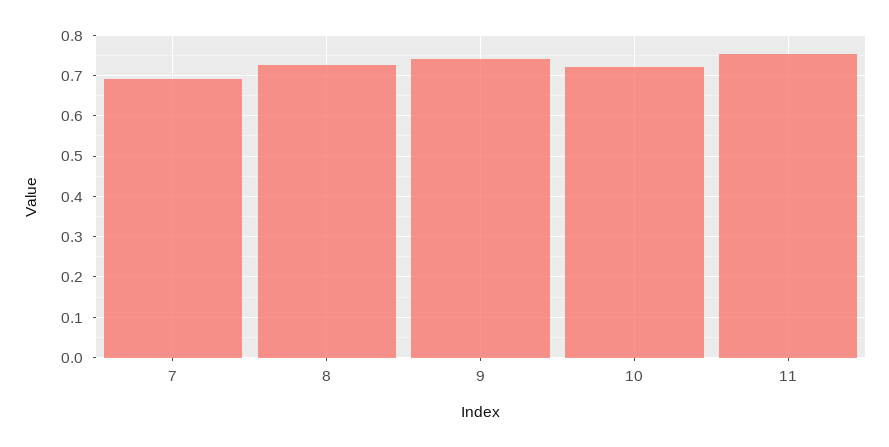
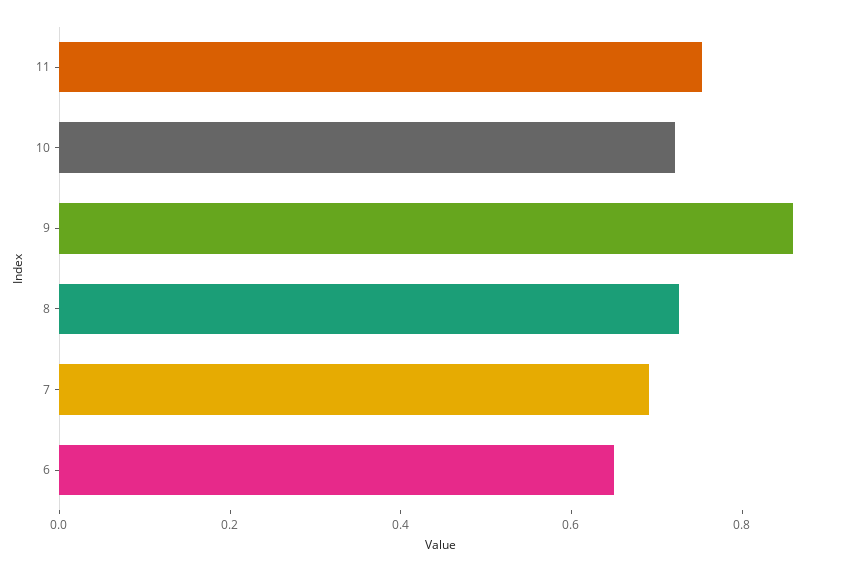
  {
    "7": 0.7,
    "8": 0.72,
-   "9": 0.74,
+   "9": 0.85,
    "10": 0.72,
-   "11": 0.76
+   "11": 0.76,
+   "6": 0.65
  }

